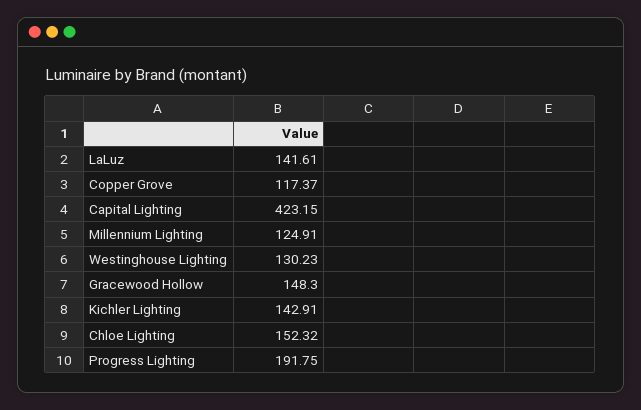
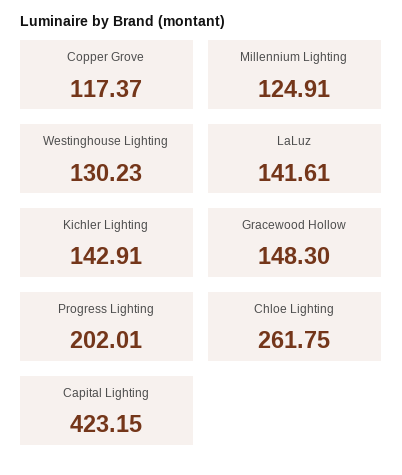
  {
    "LaLuz": 141.61,
    "Copper Grove": 117.37,
    "Capital Lighting": 423.15,
    "Millennium Lighting": 124.91,
    "Westinghouse Lighting": 130.23,
    "Gracewood Hollow": 148.3,
    "Kichler Lighting": 142.91,
-   "Chloe Lighting": 152.32,
+   "Chloe Lighting": 261.75,
-   "Progress Lighting": 191.75
+   "Progress Lighting": 202.01
  }

